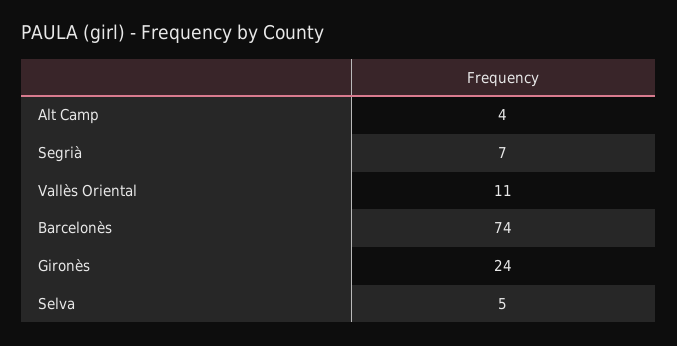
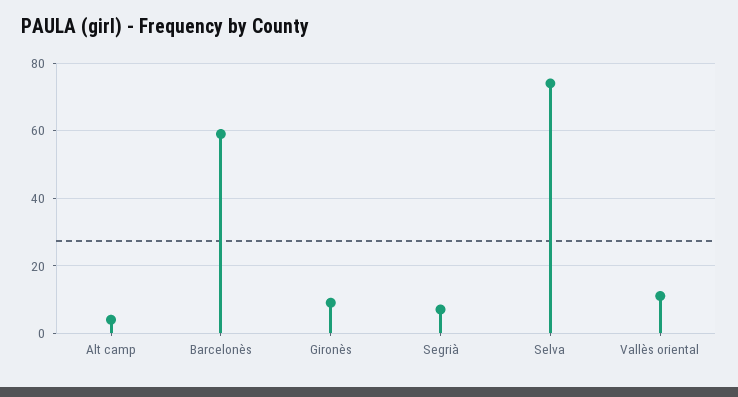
  {
    "Alt Camp": 4,
    "Segrià": 7,
    "Vallès Oriental": 11,
-   "Barcelonès": 74,
+   "Barcelonès": 60,
-   "Gironès": 24,
+   "Gironès": 10,
-   "Selva": 5
+   "Selva": 75
  }

